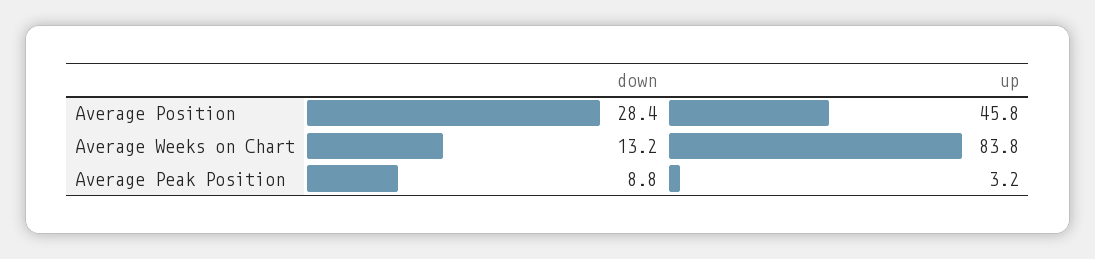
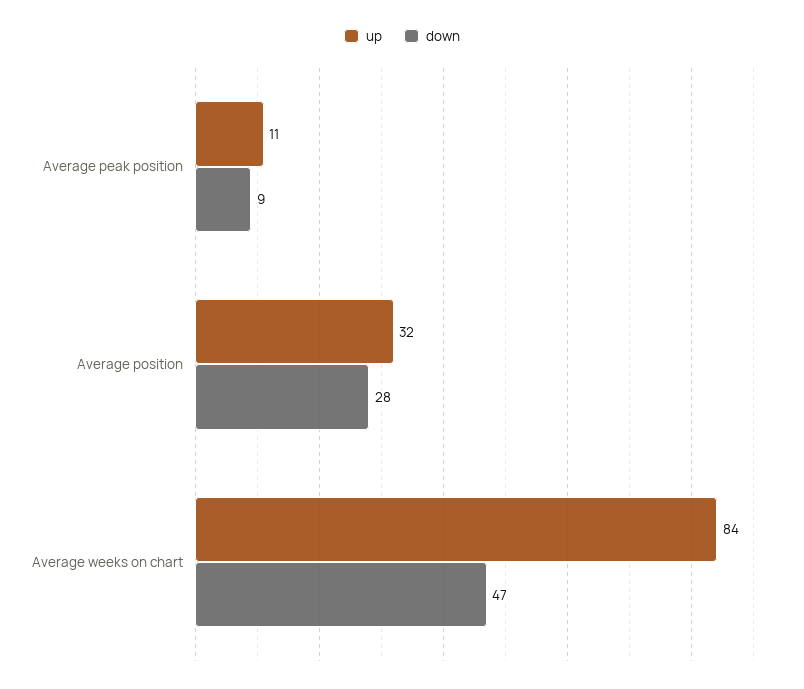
  {
    "down": {
      "Average Position": 28.4,
-     "Average Weeks on Chart": 13.2,
+     "Average Weeks on Chart": 47,
      "Average Peak Position": 8.8
    },
    "up": {
-     "Average Position": 45.8,
+     "Average Position": 32,
      "Average Weeks on Chart": 83.8,
-     "Average Peak Position": 3.2
+     "Average Peak Position": 11
    }
  }

